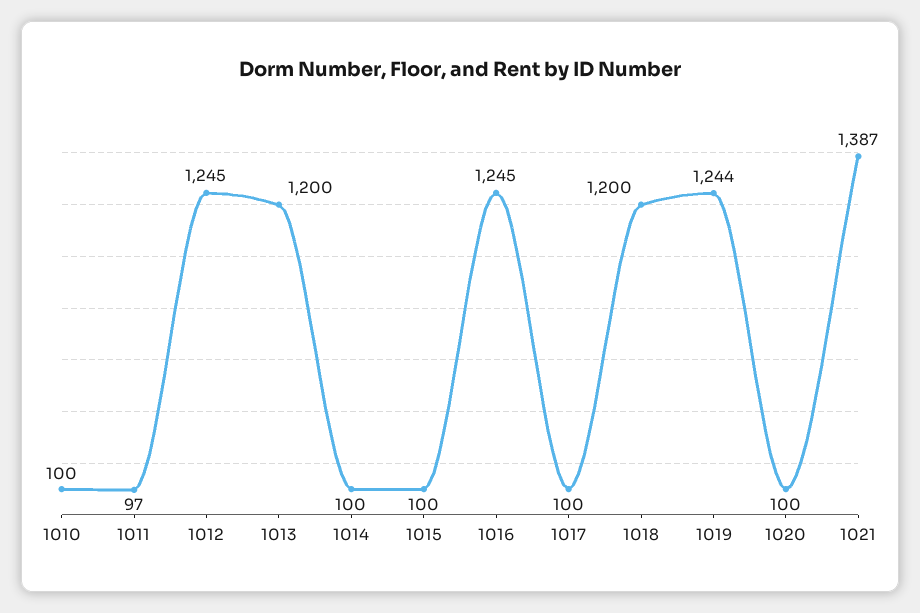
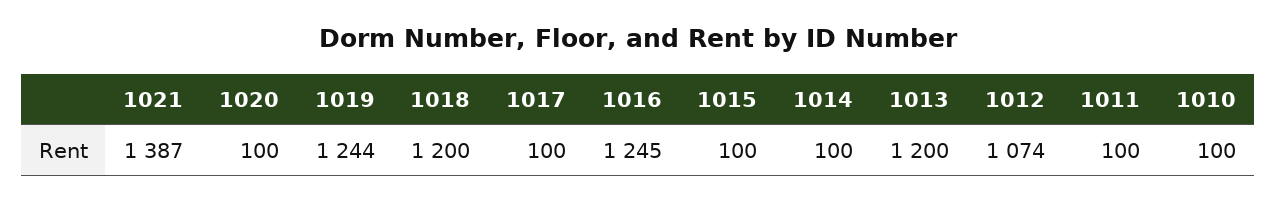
  {
    "1010": 100,
-   "1011": 97,
+   "1011": 100,
-   "1012": 1245,
+   "1012": 1074,
    "1013": 1200,
    "1014": 100,
    "1015": 100,
    "1016": 1245,
    "1017": 100,
    "1018": 1200,
    "1019": 1244,
    "1020": 100,
    "1021": 1387
  }

